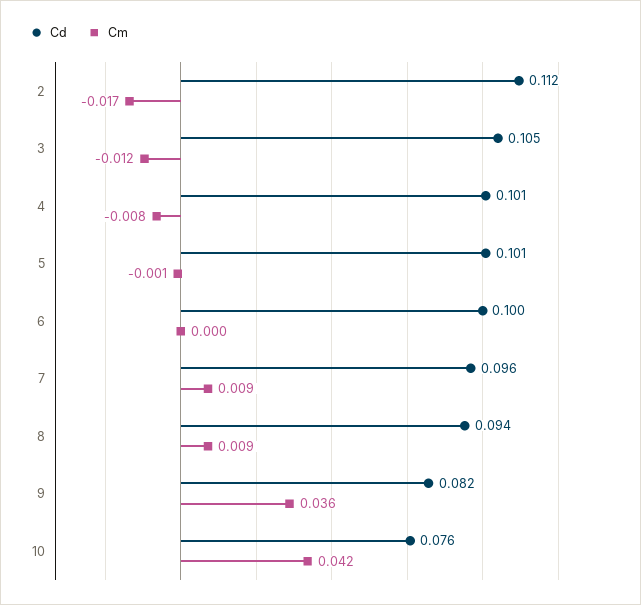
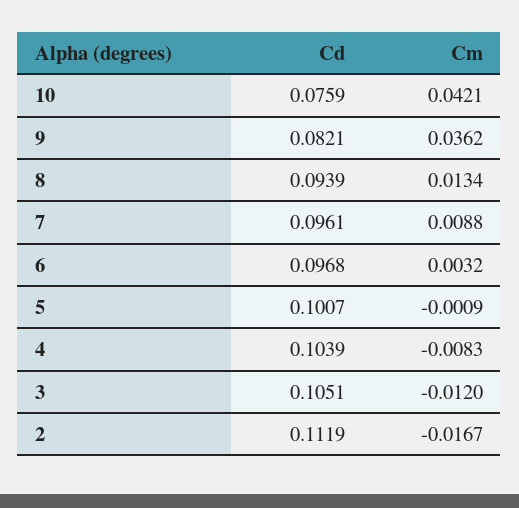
  {
    "Cd": {
      "2": 0.1119,
      "3": 0.1051,
-     "4": 0.101,
+     "4": 0.1039,
      "5": 0.1007,
-     "6": 0.1,
+     "6": 0.0968,
      "7": 0.0961,
      "8": 0.0939,
      "9": 0.0821,
      "10": 0.0759
    },
    "Cm": {
      "2": -0.0167,
      "3": -0.012,
      "4": -0.0083,
      "5": -0.0009,
-     "6": 0,
+     "6": 0.0032,
      "7": 0.0088,
-     "8": 0.009,
+     "8": 0.0134,
      "9": 0.0362,
      "10": 0.0421
    }
  }

